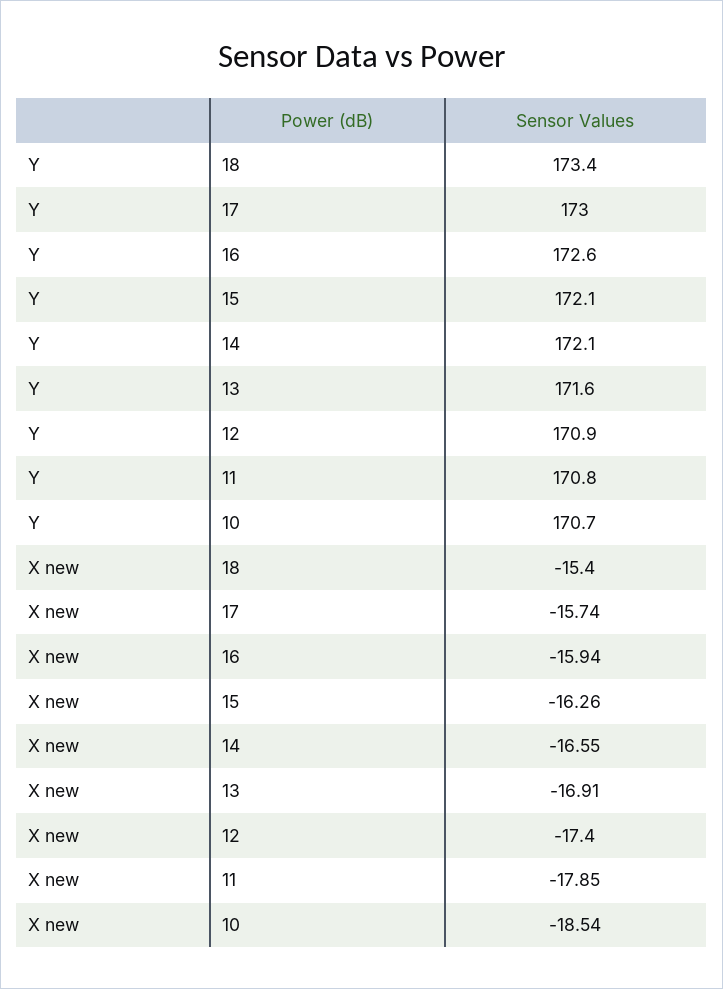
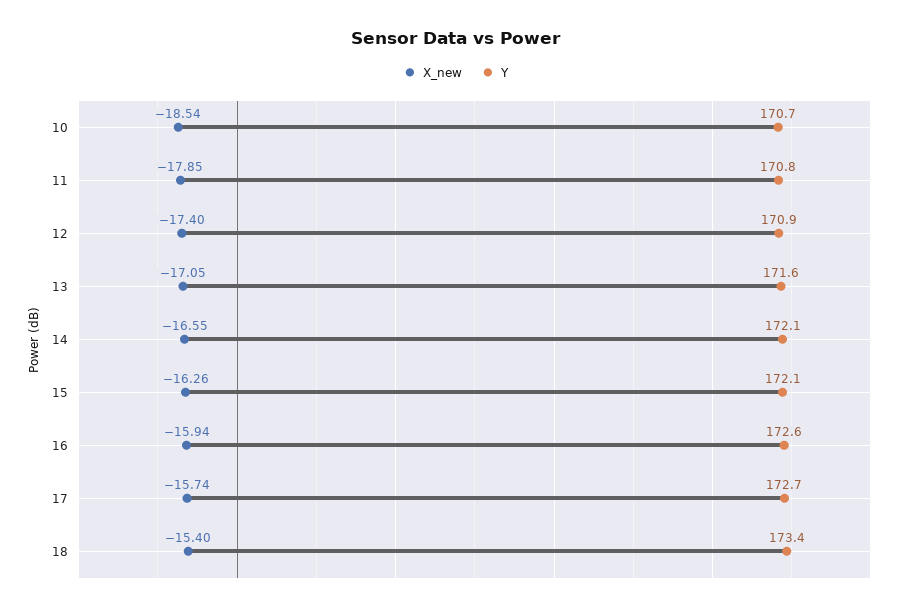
  {
    "Y": {
      "18": 173.4,
-     "17": 173,
+     "17": 172.7,
      "16": 172.6,
      "15": 172.1,
      "14": 172.1,
      "13": 171.6,
      "12": 170.9,
      "11": 170.8,
      "10": 170.7
    },
    "X new": {
      "18": -15.4,
      "17": -15.74,
      "16": -15.94,
      "15": -16.26,
      "14": -16.55,
-     "13": -16.91,
+     "13": -17.05,
      "12": -17.4,
      "11": -17.85,
      "10": -18.54
    }
  }

